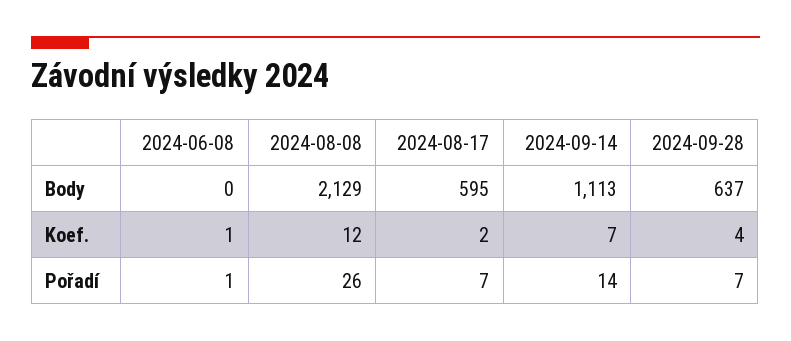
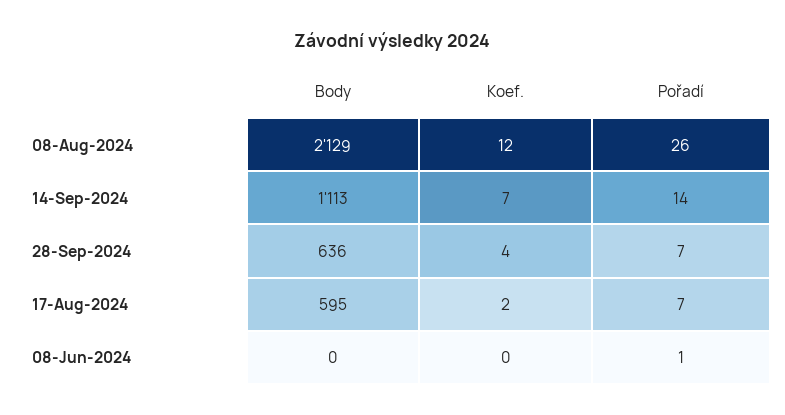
  {
    "2024-06-08": {
      "Body": 0,
-     "Koef.": 1,
+     "Koef.": 0,
      "Pořadí": 1
    },
    "2024-08-08": {
      "Body": 2129,
      "Koef.": 12,
      "Pořadí": 26
    },
    "2024-08-17": {
      "Body": 595,
      "Koef.": 2,
      "Pořadí": 7
    },
    "2024-09-14": {
      "Body": 1113,
      "Koef.": 7,
      "Pořadí": 14
    },
    "2024-09-28": {
-     "Body": 637,
+     "Body": 636,
      "Koef.": 4,
      "Pořadí": 7
    }
  }

